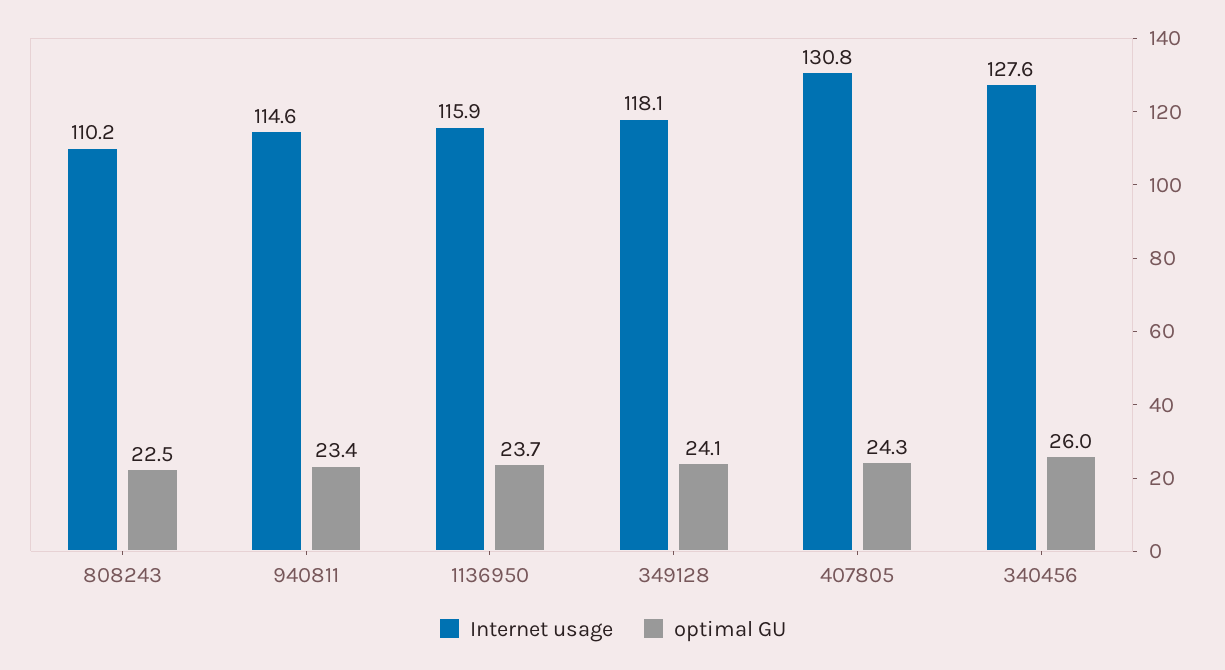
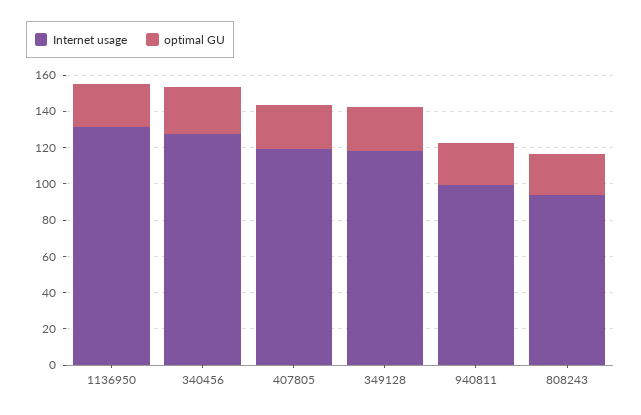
  {
    "Internet usage": {
-     "808243": 110.2,
+     "808243": 95,
-     "940811": 114.6,
+     "940811": 100,
-     "1136950": 115.9,
+     "1136950": 130,
      "349128": 118.1,
-     "407805": 130.8,
+     "407805": 120,
      "340456": 127.6
    },
    "optimal GU": {
      "808243": 22.5,
      "940811": 23.4,
      "1136950": 23.7,
      "349128": 24.1,
      "407805": 24.3,
      "340456": 26
    }
  }

